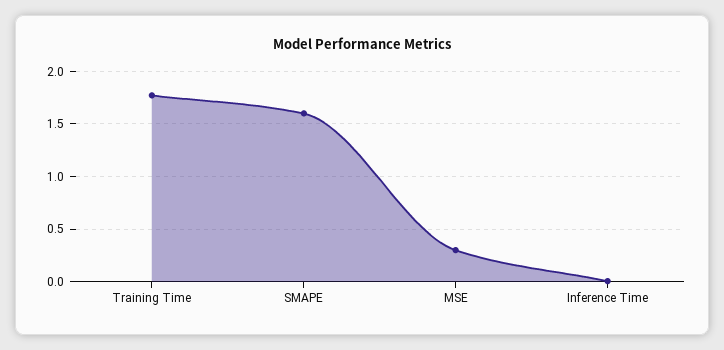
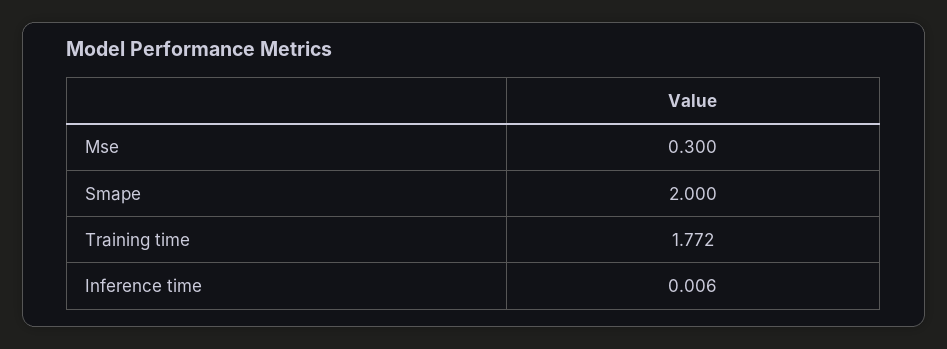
  {
    "Training Time": 1.772,
-   "SMAPE": 1.6,
+   "SMAPE": 2,
    "MSE": 0.3,
    "Inference Time": 0.006
  }

